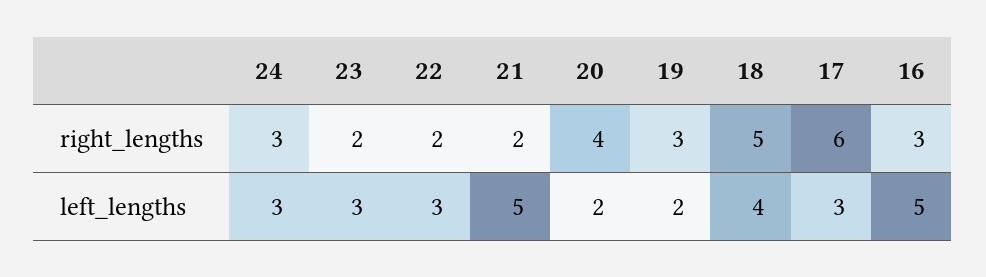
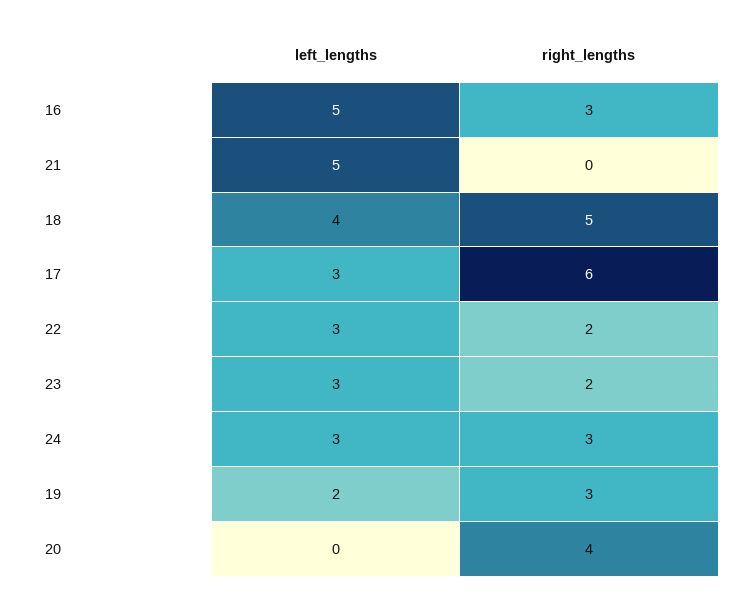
  {
    "24": {
      "right_lengths": 3,
      "left_lengths": 3
    },
    "23": {
      "right_lengths": 2,
      "left_lengths": 3
    },
    "22": {
      "right_lengths": 2,
      "left_lengths": 3
    },
    "21": {
-     "right_lengths": 2,
+     "right_lengths": 0,
      "left_lengths": 5
    },
    "20": {
      "right_lengths": 4,
-     "left_lengths": 2
+     "left_lengths": 0
    },
    "19": {
      "right_lengths": 3,
      "left_lengths": 2
    },
    "18": {
      "right_lengths": 5,
      "left_lengths": 4
    },
    "17": {
      "right_lengths": 6,
      "left_lengths": 3
    },
    "16": {
      "right_lengths": 3,
      "left_lengths": 5
    }
  }

